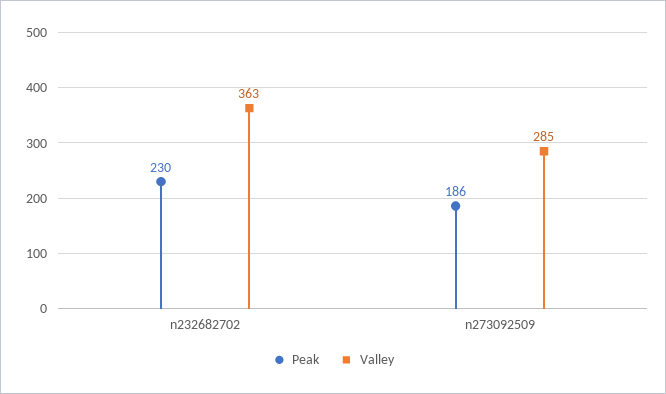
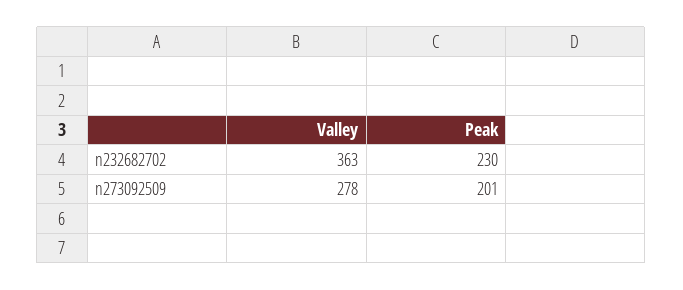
  {
    "Peak": {
      "n232682702": 230,
-     "n273092509": 186
+     "n273092509": 201
    },
    "Valley": {
      "n232682702": 363,
-     "n273092509": 285
+     "n273092509": 278
    }
  }

